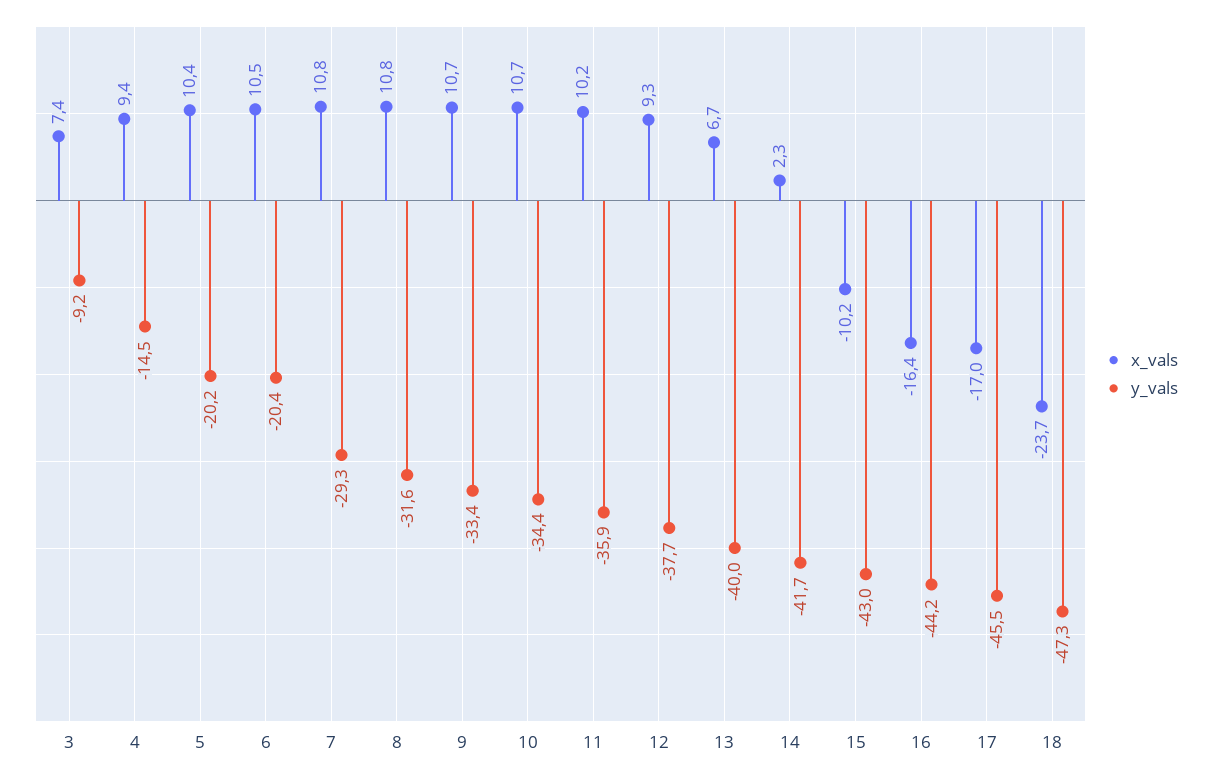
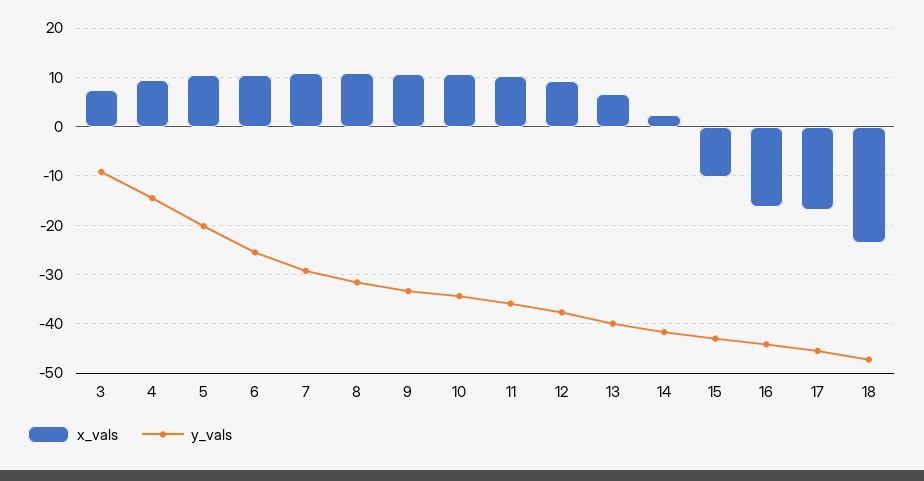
  {
    "x_vals": {
      "3": 7.4,
      "4": 9.4,
      "5": 10.4,
      "6": 10.5,
      "7": 10.8,
      "8": 10.8,
      "9": 10.7,
      "10": 10.7,
      "11": 10.2,
      "12": 9.3,
      "13": 6.7,
      "14": 2.3,
      "15": -10.2,
      "16": -16.4,
      "17": -17,
      "18": -23.7
    },
    "y_vals": {
      "3": -9.2,
      "4": -14.5,
      "5": -20.2,
-     "6": -20.4,
+     "6": -26,
      "7": -29.3,
      "8": -31.6,
      "9": -33.4,
      "10": -34.4,
      "11": -35.9,
      "12": -37.7,
      "13": -40,
      "14": -41.7,
      "15": -43,
      "16": -44.2,
      "17": -45.5,
      "18": -47.3
    }
  }

